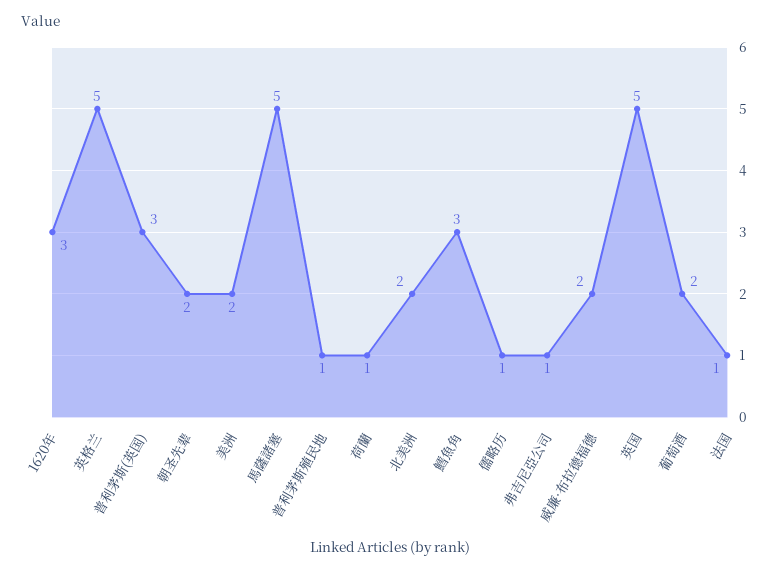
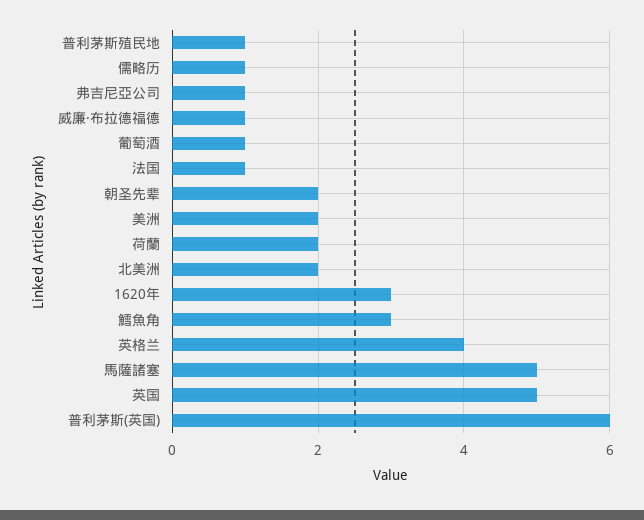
  {
    "1620年": 3,
-   "英格兰": 5,
+   "英格兰": 4,
-   "普利茅斯(英国)": 3,
+   "普利茅斯(英国)": 6,
    "朝圣先辈": 2,
    "美洲": 2,
    "馬薩諸塞": 5,
    "普利茅斯殖民地": 1,
-   "荷蘭": 1,
+   "荷蘭": 2,
    "北美洲": 2,
    "鱈魚角": 3,
    "儒略历": 1,
    "弗吉尼亞公司": 1,
-   "威廉·布拉德福德": 2,
+   "威廉·布拉德福德": 1,
    "英国": 5,
-   "葡萄酒": 2,
+   "葡萄酒": 1,
    "法国": 1
  }

